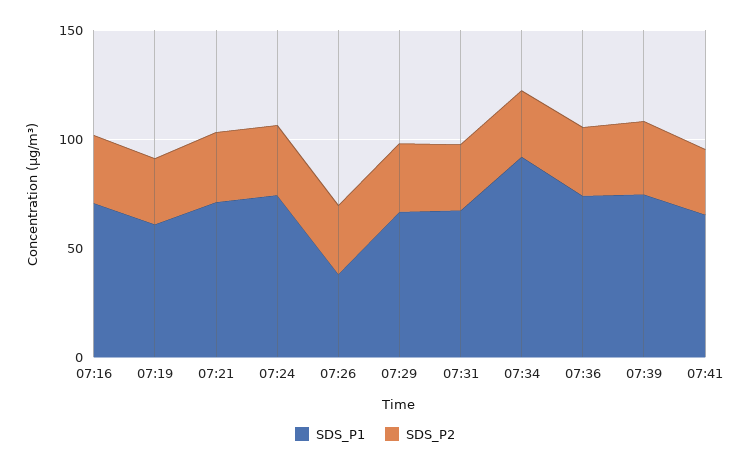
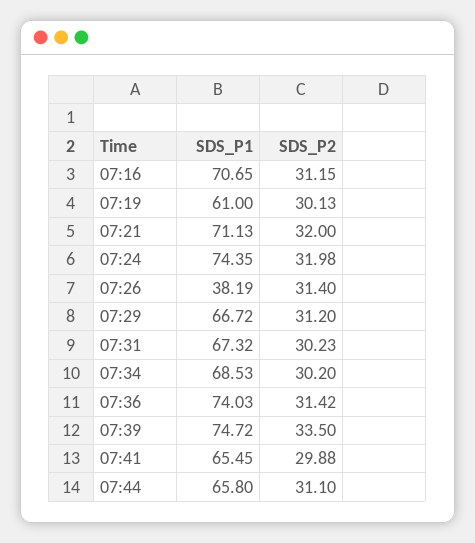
  {
    "SDS_P1": {
      "07:16": 70.65,
      "07:19": 61,
      "07:21": 71.13,
      "07:24": 74.35,
      "07:26": 38.19,
      "07:29": 66.72,
      "07:31": 67.32,
-     "07:34": 90,
+     "07:34": 68.53,
      "07:36": 74.03,
      "07:39": 74.72,
-     "07:41": 65.45
+     "07:41": 65.45,
+     "07:44": 65.8
    },
    "SDS_P2": {
      "07:16": 31.15,
      "07:19": 30.13,
      "07:21": 32,
      "07:24": 31.98,
      "07:26": 31.4,
      "07:29": 31.2,
      "07:31": 30.23,
      "07:34": 30.2,
      "07:36": 31.42,
      "07:39": 33.5,
-     "07:41": 29.88
+     "07:41": 29.88,
+     "07:44": 31.1
    }
  }

